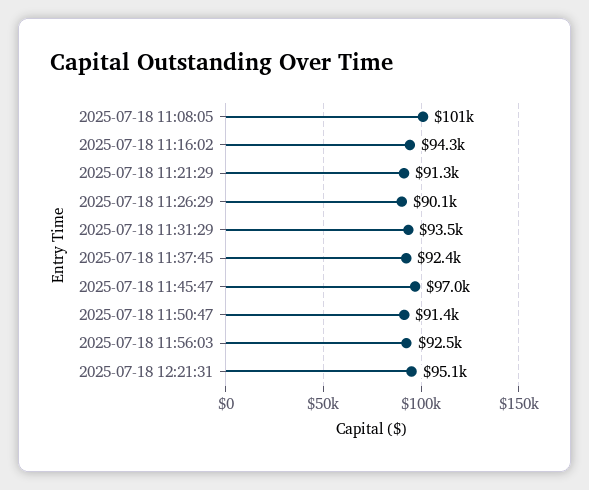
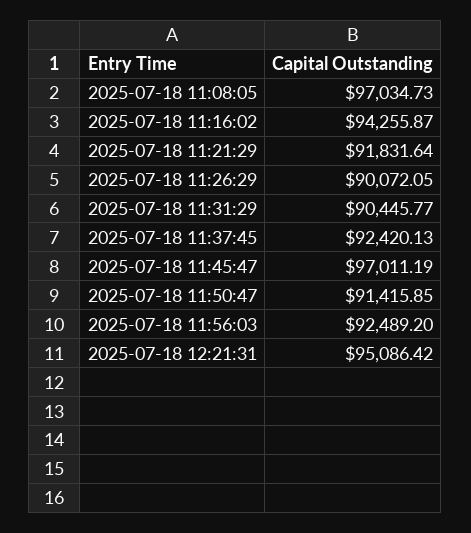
  {
-   "2025-07-18 11:08:05": 101000,
+   "2025-07-18 11:08:05": 97034.73,
    "2025-07-18 11:16:02": 94255.87,
-   "2025-07-18 11:21:29": 91300,
+   "2025-07-18 11:21:29": 91831.64,
    "2025-07-18 11:26:29": 90072.05,
-   "2025-07-18 11:31:29": 93500,
+   "2025-07-18 11:31:29": 90445.77,
    "2025-07-18 11:37:45": 92420.13,
    "2025-07-18 11:45:47": 97011.19,
    "2025-07-18 11:50:47": 91415.85,
    "2025-07-18 11:56:03": 92489.2,
    "2025-07-18 12:21:31": 95086.42
  }

